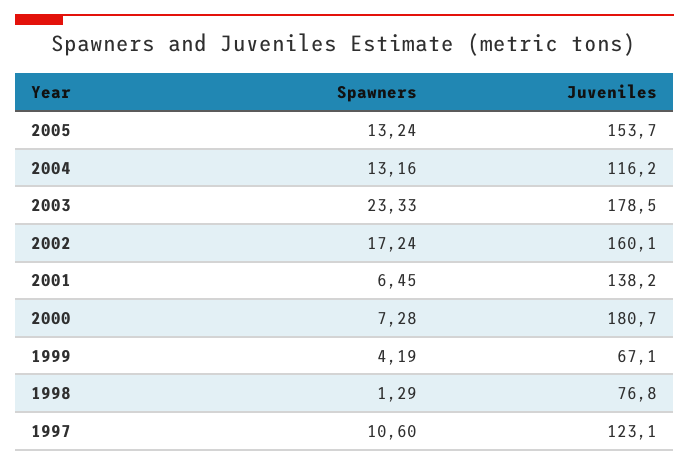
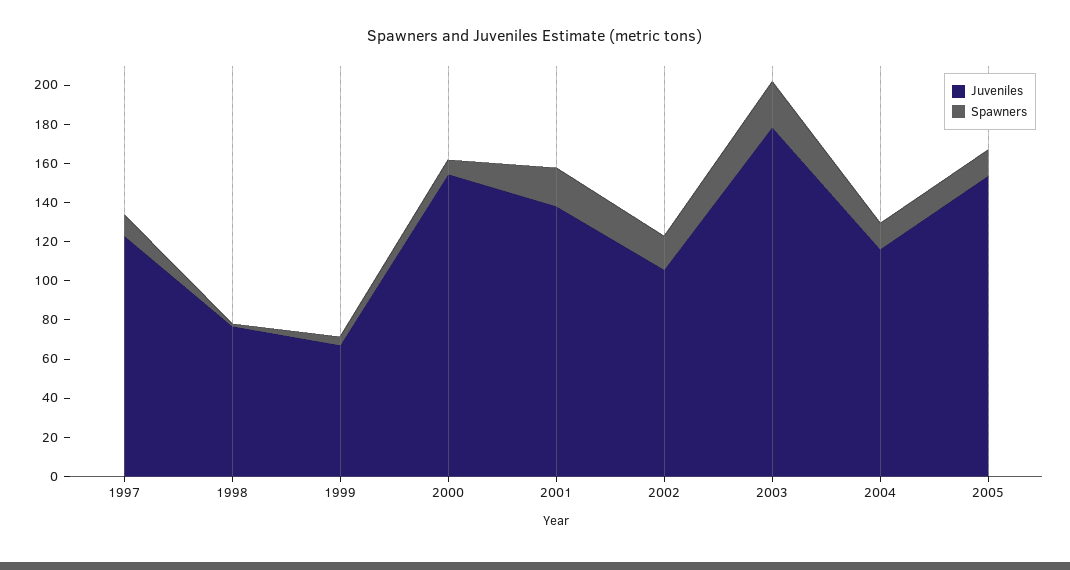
  {
    "Spawners": {
      "2005": 13.24,
      "2004": 13.16,
      "2003": 23.33,
      "2002": 17.24,
-     "2001": 6.45,
+     "2001": 20,
      "2000": 7.28,
      "1999": 4.19,
      "1998": 1.29,
      "1997": 10.6
    },
    "Juveniles": {
      "2005": 153.7,
      "2004": 116.2,
      "2003": 178.5,
-     "2002": 160.1,
+     "2002": 105,
      "2001": 138.2,
-     "2000": 180.7,
+     "2000": 155,
      "1999": 67.1,
      "1998": 76.8,
      "1997": 123.1
    }
  }

